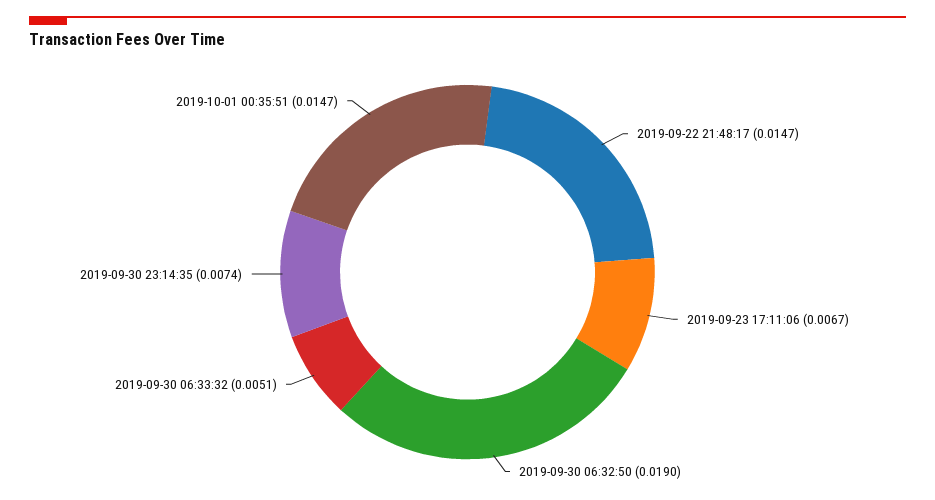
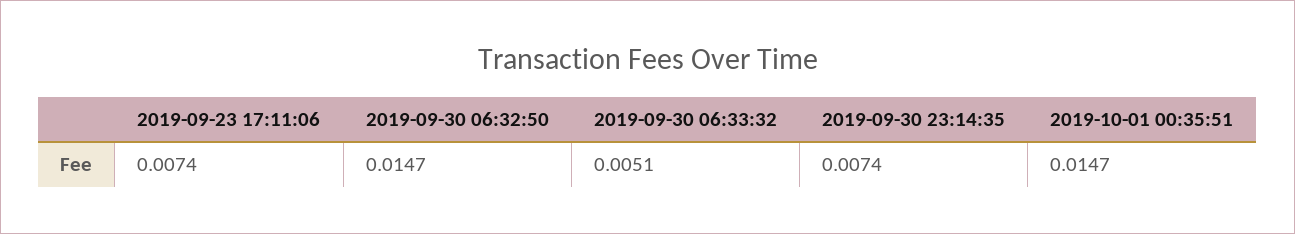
  {
-   "2019-09-22 21:48:17": 0.0147,
-   "2019-09-23 17:11:06": 0.0067,
+   "2019-09-23 17:11:06": 0.0074,
-   "2019-09-30 06:32:50": 0.019,
+   "2019-09-30 06:32:50": 0.0147,
    "2019-09-30 06:33:32": 0.0051,
    "2019-09-30 23:14:35": 0.0074,
    "2019-10-01 00:35:51": 0.0147
  }

